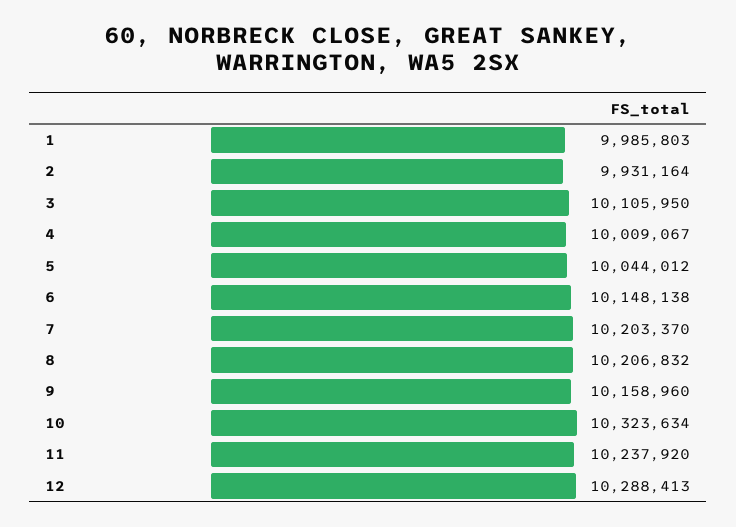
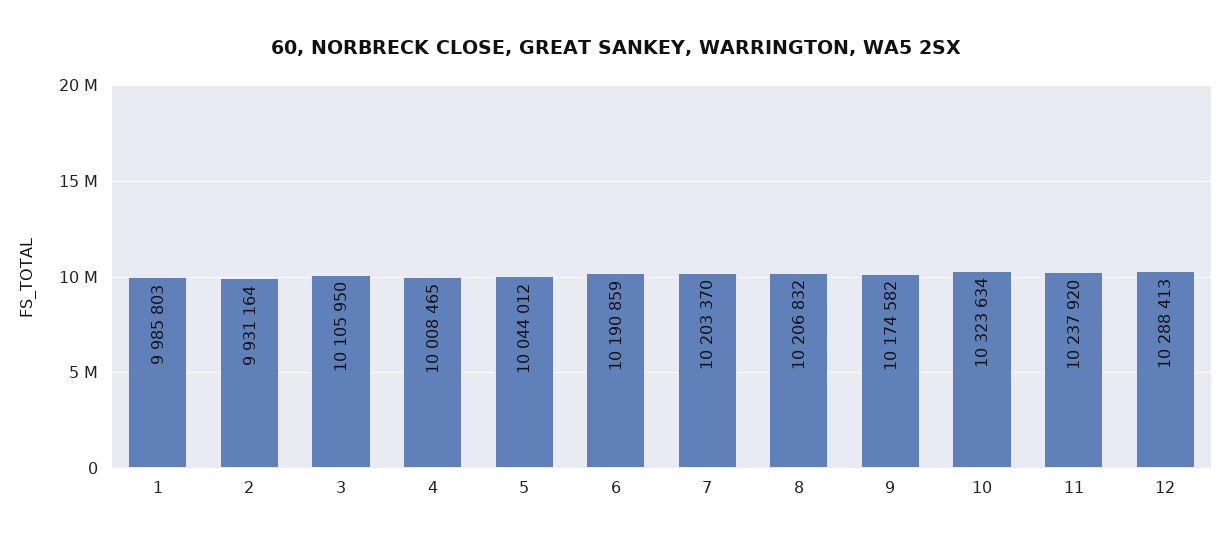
  {
    "1": 9985803,
    "2": 9931164,
    "3": 10105950,
-   "4": 10009067,
+   "4": 10008465,
    "5": 10044012,
-   "6": 10148138,
+   "6": 10190859,
    "7": 10203370,
    "8": 10206832,
-   "9": 10158960,
+   "9": 10174582,
    "10": 10323634,
    "11": 10237920,
    "12": 10288413
  }

